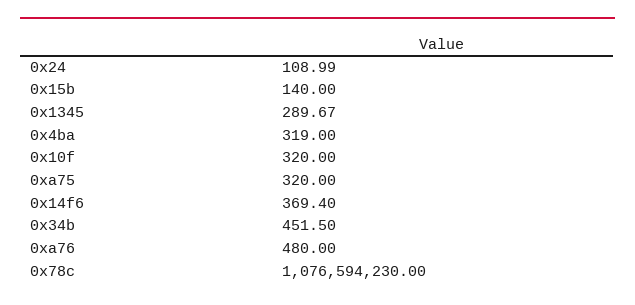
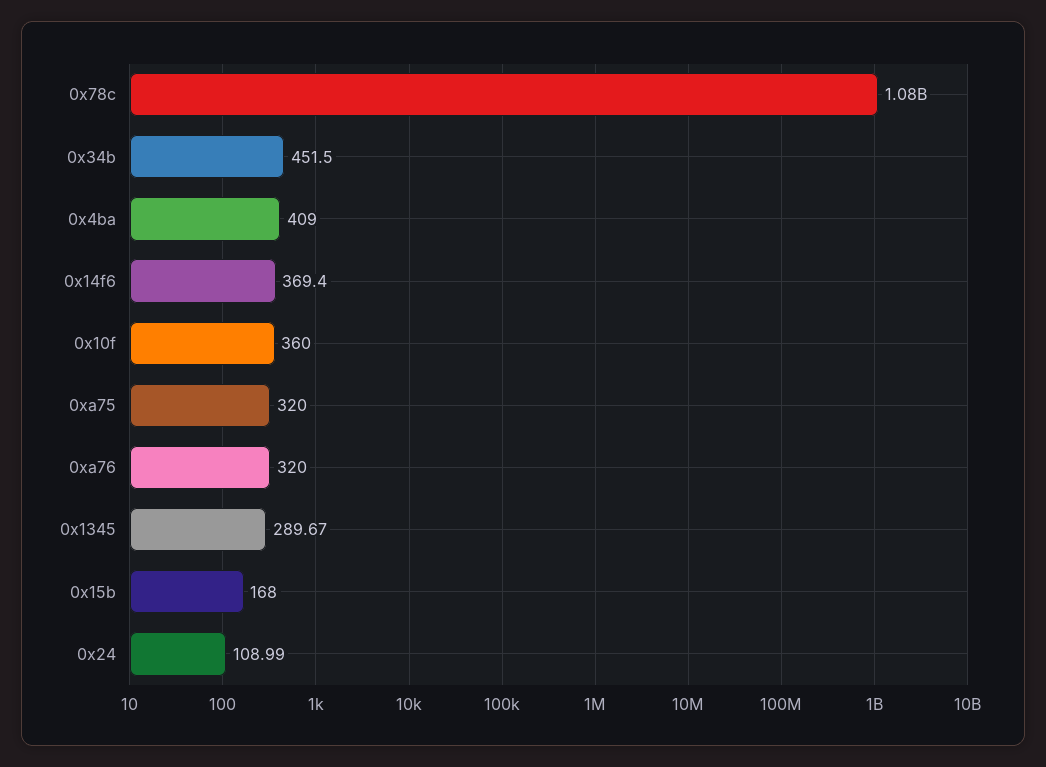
  {
    "0x24": 108.99,
-   "0x15b": 140,
+   "0x15b": 168,
    "0x1345": 289.67,
-   "0x4ba": 319,
+   "0x4ba": 409,
-   "0x10f": 320,
+   "0x10f": 360,
    "0xa75": 320,
    "0x14f6": 369.4,
    "0x34b": 451.5,
-   "0xa76": 480,
+   "0xa76": 320,
    "0x78c": 1076594230
  }

